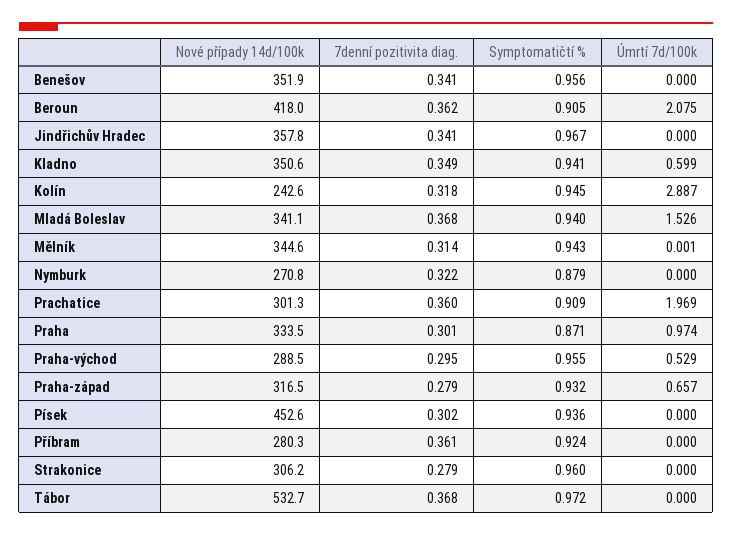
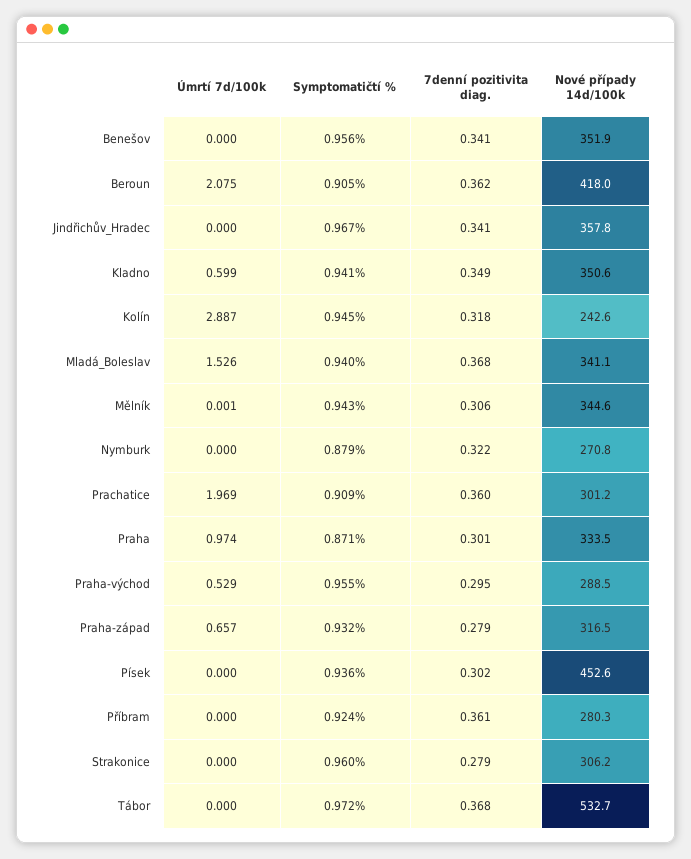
  {
    "Nové případy 14d/100k": {
      "Benešov": 351.9,
      "Beroun": 418,
      "Jindřichův Hradec": 357.8,
      "Kladno": 350.6,
      "Kolín": 242.6,
      "Mladá Boleslav": 341.1,
      "Mělník": 344.6,
      "Nymburk": 270.8,
-     "Prachatice": 301.3,
+     "Prachatice": 301.2,
      "Praha": 333.5,
      "Praha-východ": 288.5,
      "Praha-západ": 316.5,
      "Písek": 452.6,
      "Příbram": 280.3,
      "Strakonice": 306.2,
      "Tábor": 532.7
    },
    "7denní pozitivita diag.": {
      "Benešov": 0.341,
      "Beroun": 0.362,
      "Jindřichův Hradec": 0.341,
      "Kladno": 0.349,
      "Kolín": 0.318,
      "Mladá Boleslav": 0.368,
-     "Mělník": 0.314,
+     "Mělník": 0.306,
      "Nymburk": 0.322,
      "Prachatice": 0.36,
      "Praha": 0.301,
      "Praha-východ": 0.295,
      "Praha-západ": 0.279,
      "Písek": 0.302,
      "Příbram": 0.361,
      "Strakonice": 0.279,
      "Tábor": 0.368
    },
    "Symptomatičtí %": {
      "Benešov": 0.956,
      "Beroun": 0.905,
      "Jindřichův Hradec": 0.967,
      "Kladno": 0.941,
      "Kolín": 0.945,
      "Mladá Boleslav": 0.94,
      "Mělník": 0.943,
      "Nymburk": 0.879,
      "Prachatice": 0.909,
      "Praha": 0.871,
      "Praha-východ": 0.955,
      "Praha-západ": 0.932,
      "Písek": 0.936,
      "Příbram": 0.924,
      "Strakonice": 0.96,
      "Tábor": 0.972
    },
    "Úmrtí 7d/100k": {
      "Benešov": 0,
      "Beroun": 2.075,
      "Jindřichův Hradec": 0,
      "Kladno": 0.599,
      "Kolín": 2.887,
      "Mladá Boleslav": 1.526,
      "Mělník": 0.001,
      "Nymburk": 0,
      "Prachatice": 1.969,
      "Praha": 0.974,
      "Praha-východ": 0.529,
      "Praha-západ": 0.657,
      "Písek": 0,
      "Příbram": 0,
      "Strakonice": 0,
      "Tábor": 0
    }
  }

